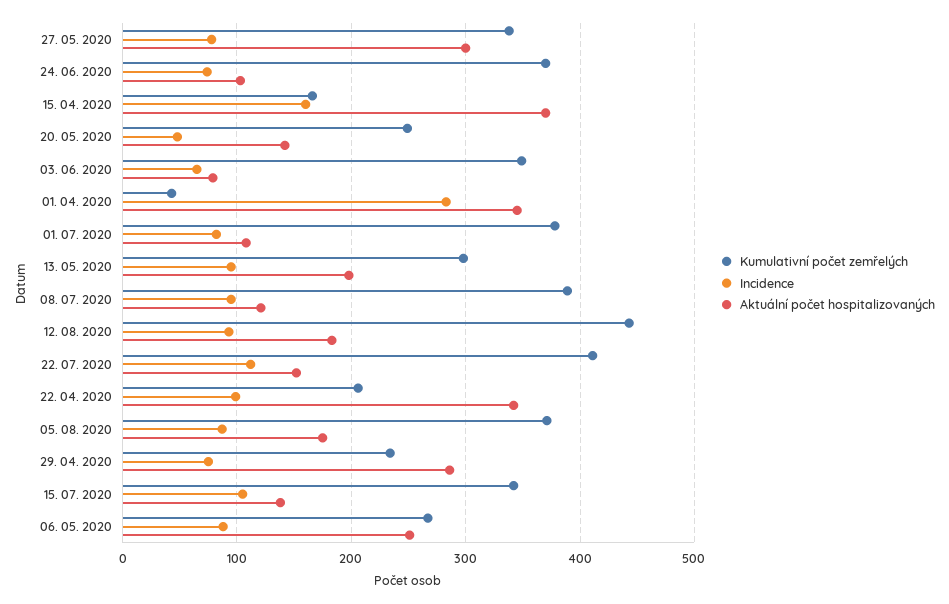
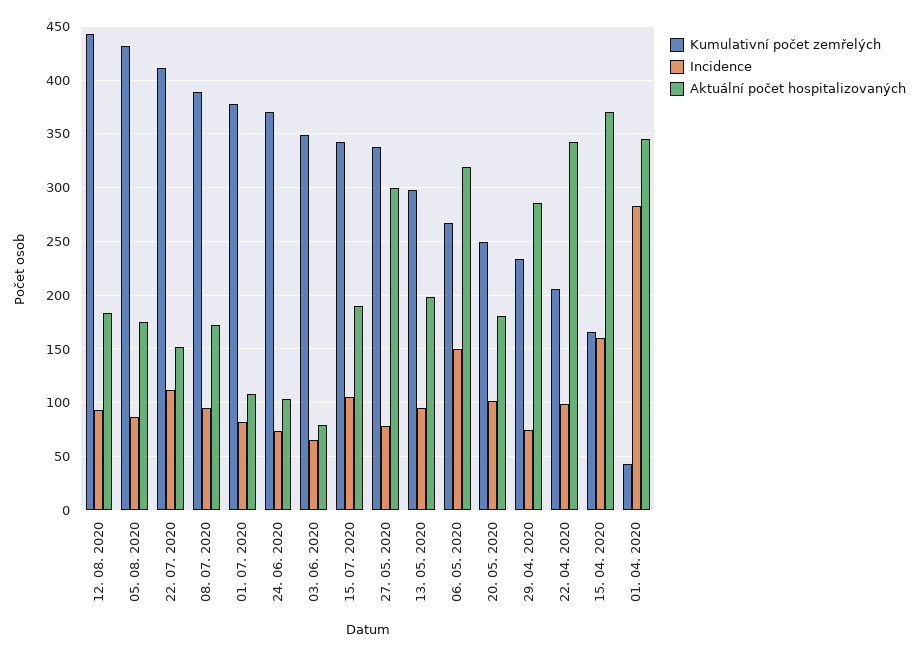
  {
    "Kumulativní počet zemřelých": {
      "27. 05. 2020": 340,
      "24. 06. 2020": 370,
      "15. 04. 2020": 170,
      "20. 05. 2020": 250,
      "03. 06. 2020": 350,
      "01. 04. 2020": 40,
      "01. 07. 2020": 380,
      "13. 05. 2020": 300,
      "08. 07. 2020": 390,
      "12. 08. 2020": 440,
      "22. 07. 2020": 410,
      "22. 04. 2020": 210,
-     "05. 08. 2020": 370,
+     "05. 08. 2020": 430,
      "29. 04. 2020": 230,
      "15. 07. 2020": 340,
      "06. 05. 2020": 270
    },
    "Incidence": {
      "27. 05. 2020": 80,
      "24. 06. 2020": 70,
      "15. 04. 2020": 160,
-     "20. 05. 2020": 50,
+     "20. 05. 2020": 100,
      "03. 06. 2020": 70,
      "01. 04. 2020": 280,
      "01. 07. 2020": 80,
      "13. 05. 2020": 100,
      "08. 07. 2020": 100,
      "12. 08. 2020": 90,
      "22. 07. 2020": 110,
      "22. 04. 2020": 100,
      "05. 08. 2020": 90,
      "29. 04. 2020": 80,
      "15. 07. 2020": 110,
-     "06. 05. 2020": 90
+     "06. 05. 2020": 150
    },
    "Aktuální počet hospitalizovaných": {
      "27. 05. 2020": 300,
      "24. 06. 2020": 100,
      "15. 04. 2020": 370,
-     "20. 05. 2020": 140,
+     "20. 05. 2020": 180,
      "03. 06. 2020": 80,
      "01. 04. 2020": 350,
      "01. 07. 2020": 110,
      "13. 05. 2020": 200,
-     "08. 07. 2020": 120,
+     "08. 07. 2020": 170,
      "12. 08. 2020": 180,
      "22. 07. 2020": 150,
      "22. 04. 2020": 340,
      "05. 08. 2020": 180,
      "29. 04. 2020": 290,
-     "15. 07. 2020": 140,
+     "15. 07. 2020": 190,
-     "06. 05. 2020": 250
+     "06. 05. 2020": 320
    }
  }

